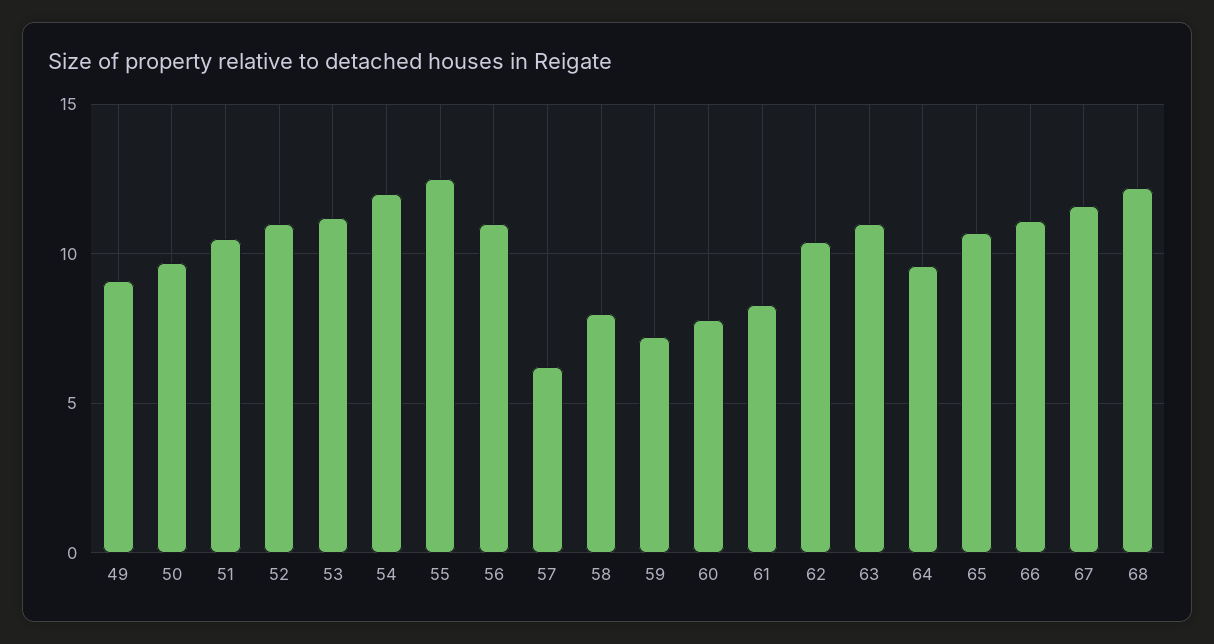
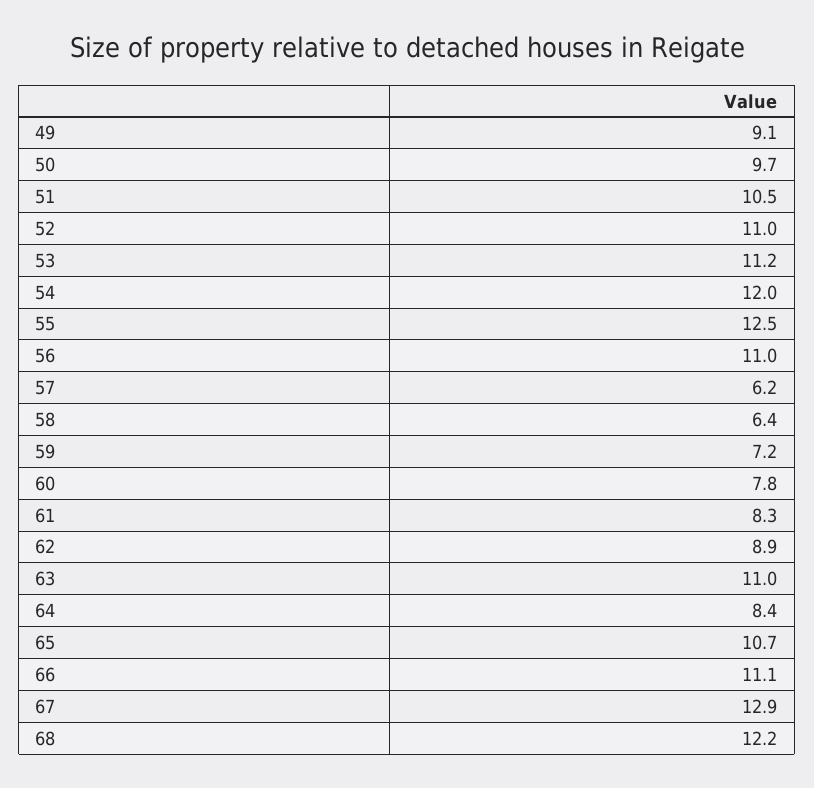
  {
    "49": 9.1,
    "50": 9.7,
    "51": 10.5,
    "52": 11,
    "53": 11.2,
    "54": 12,
    "55": 12.5,
    "56": 11,
    "57": 6.2,
-   "58": 8,
+   "58": 6.4,
    "59": 7.2,
    "60": 7.8,
    "61": 8.3,
-   "62": 10.5,
+   "62": 8.9,
    "63": 11,
-   "64": 9.5,
+   "64": 8.4,
    "65": 10.7,
    "66": 11.1,
-   "67": 11.5,
+   "67": 12.9,
    "68": 12.2
  }

